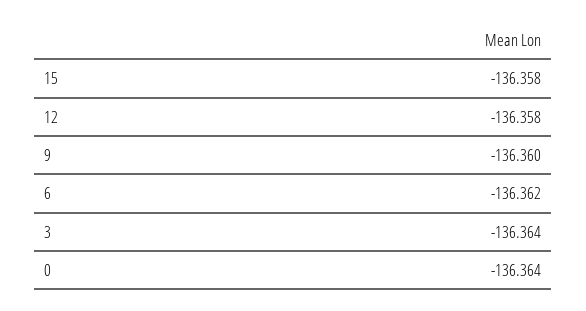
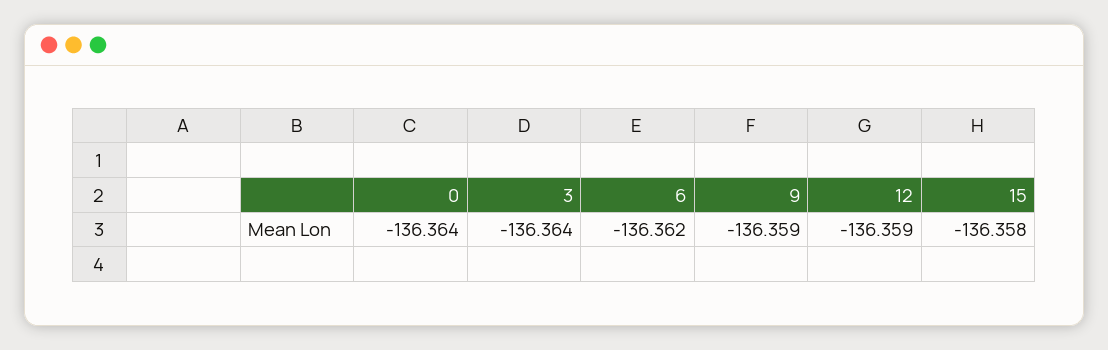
  {
    "15": -136.358,
-   "12": -136.358,
+   "12": -136.359,
-   "9": -136.36,
+   "9": -136.359,
    "6": -136.362,
    "3": -136.364,
    "0": -136.364
  }

